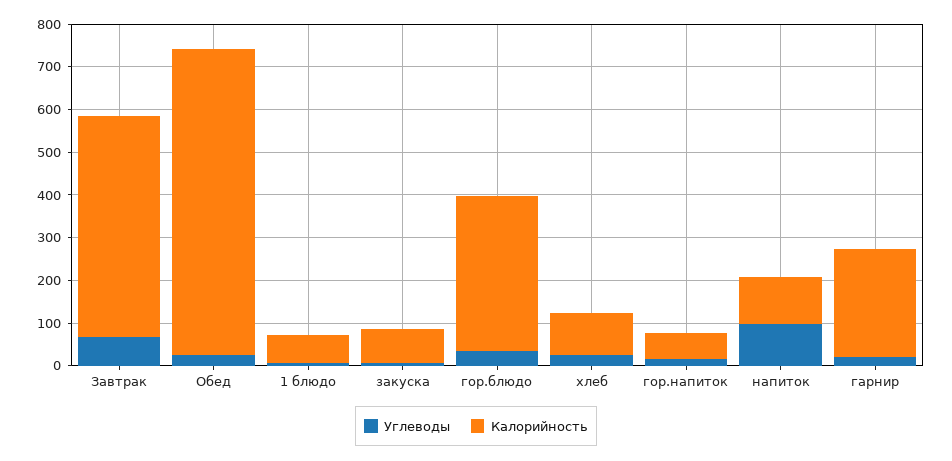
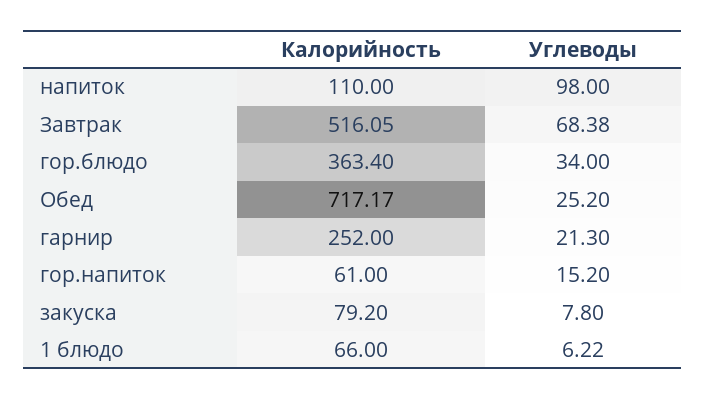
  {
    "Углеводы": {
      "Завтрак": 68.38,
      "Обед": 25.2,
      "1 блюдо": 6.22,
      "закуска": 7.8,
      "гор.блюдо": 34,
-     "хлеб": 20,
      "гор.напиток": 15.2,
      "напиток": 98,
      "гарнир": 21.3
    },
    "Калорийность": {
      "Завтрак": 516.05,
      "Обед": 717.17,
      "1 блюдо": 66,
      "закуска": 79.2,
      "гор.блюдо": 363.4,
-     "хлеб": 100,
      "гор.напиток": 61,
      "напиток": 110,
      "гарнир": 252
    }
  }

